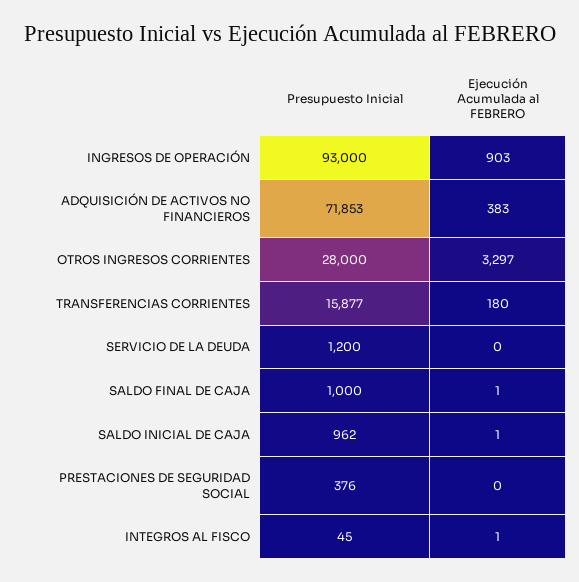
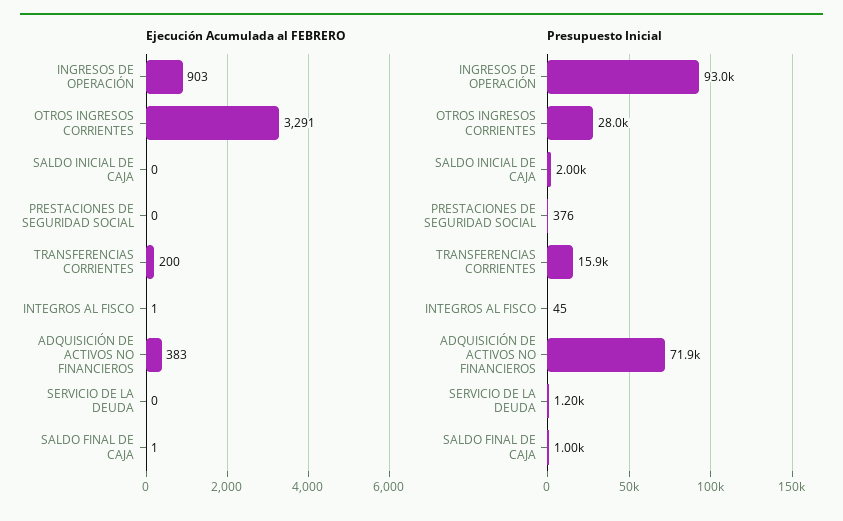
  {
    "Presupuesto Inicial": {
      "INGRESOS DE OPERACIÓN": 93000,
      "ADQUISICIÓN DE ACTIVOS NO FINANCIEROS": 71853,
      "OTROS INGRESOS CORRIENTES": 28000,
      "TRANSFERENCIAS CORRIENTES": 15877,
      "SERVICIO DE LA DEUDA": 1200,
      "SALDO FINAL DE CAJA": 1000,
-     "SALDO INICIAL DE CAJA": 962,
+     "SALDO INICIAL DE CAJA": 2000,
      "PRESTACIONES DE SEGURIDAD SOCIAL": 376,
      "INTEGROS AL FISCO": 45
    },
    "Ejecución Acumulada al FEBRERO": {
      "INGRESOS DE OPERACIÓN": 903,
      "ADQUISICIÓN DE ACTIVOS NO FINANCIEROS": 383,
-     "OTROS INGRESOS CORRIENTES": 3297,
+     "OTROS INGRESOS CORRIENTES": 3291,
-     "TRANSFERENCIAS CORRIENTES": 180,
+     "TRANSFERENCIAS CORRIENTES": 200,
      "SERVICIO DE LA DEUDA": 0,
      "SALDO FINAL DE CAJA": 1,
-     "SALDO INICIAL DE CAJA": 1,
+     "SALDO INICIAL DE CAJA": 0,
      "PRESTACIONES DE SEGURIDAD SOCIAL": 0,
      "INTEGROS AL FISCO": 1
    }
  }

